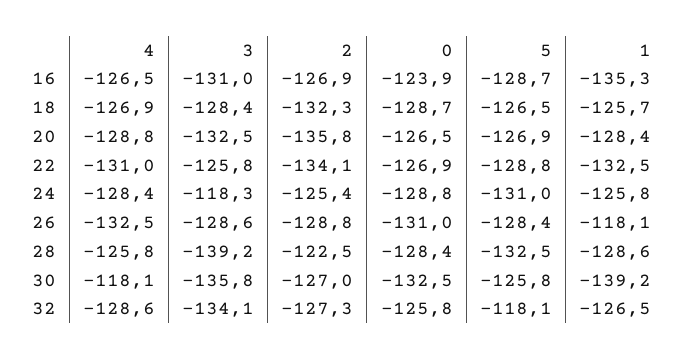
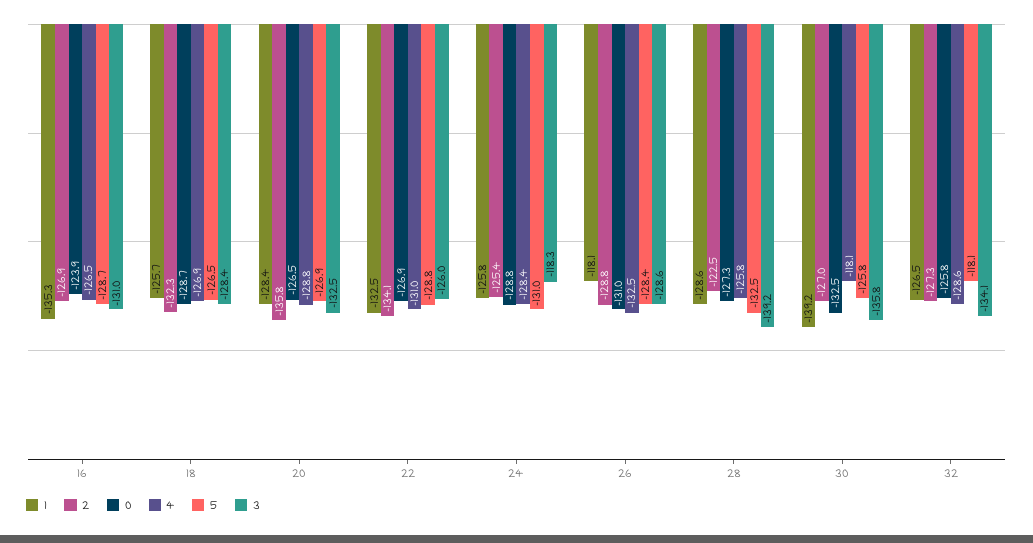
  {
    "4": {
      "16": -126.5,
      "18": -126.9,
      "20": -128.8,
      "22": -131,
      "24": -128.4,
      "26": -132.5,
      "28": -125.8,
      "30": -118.1,
      "32": -128.6
    },
    "3": {
      "16": -131,
      "18": -128.4,
      "20": -132.5,
-     "22": -125.8,
+     "22": -126,
      "24": -118.3,
      "26": -128.6,
      "28": -139.2,
      "30": -135.8,
      "32": -134.1
    },
    "2": {
      "16": -126.9,
      "18": -132.3,
      "20": -135.8,
      "22": -134.1,
      "24": -125.4,
      "26": -128.8,
      "28": -122.5,
      "30": -127,
      "32": -127.3
    },
    "0": {
      "16": -123.9,
      "18": -128.7,
      "20": -126.5,
      "22": -126.9,
      "24": -128.8,
      "26": -131,
-     "28": -128.4,
+     "28": -127.3,
      "30": -132.5,
      "32": -125.8
    },
    "5": {
      "16": -128.7,
      "18": -126.5,
      "20": -126.9,
      "22": -128.8,
      "24": -131,
      "26": -128.4,
      "28": -132.5,
      "30": -125.8,
      "32": -118.1
    },
    "1": {
      "16": -135.3,
      "18": -125.7,
      "20": -128.4,
      "22": -132.5,
      "24": -125.8,
      "26": -118.1,
      "28": -128.6,
      "30": -139.2,
      "32": -126.5
    }
  }

